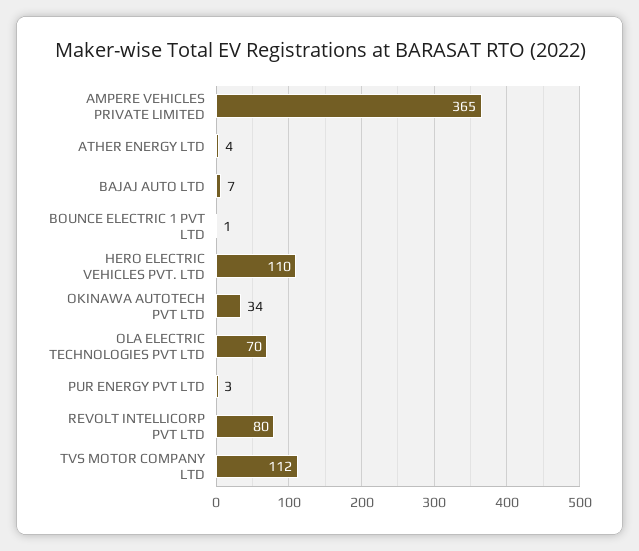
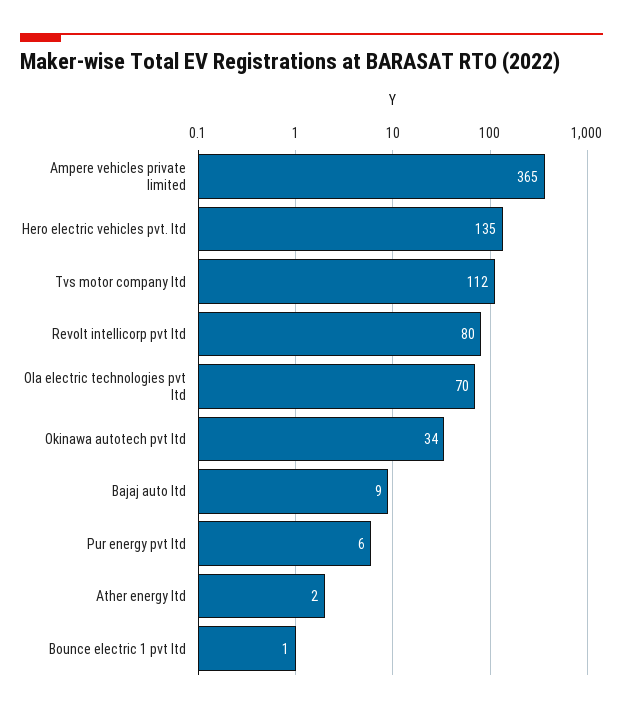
  {
    "AMPERE VEHICLES PRIVATE LIMITED": 365,
-   "ATHER ENERGY LTD": 4,
+   "ATHER ENERGY LTD": 2,
-   "BAJAJ AUTO LTD": 7,
+   "BAJAJ AUTO LTD": 9,
    "BOUNCE ELECTRIC 1 PVT LTD": 1,
-   "HERO ELECTRIC VEHICLES PVT. LTD": 110,
+   "HERO ELECTRIC VEHICLES PVT. LTD": 135,
    "OKINAWA AUTOTECH PVT LTD": 34,
    "OLA ELECTRIC TECHNOLOGIES PVT LTD": 70,
-   "PUR ENERGY PVT LTD": 3,
+   "PUR ENERGY PVT LTD": 6,
    "REVOLT INTELLICORP PVT LTD": 80,
    "TVS MOTOR COMPANY LTD": 112
  }

